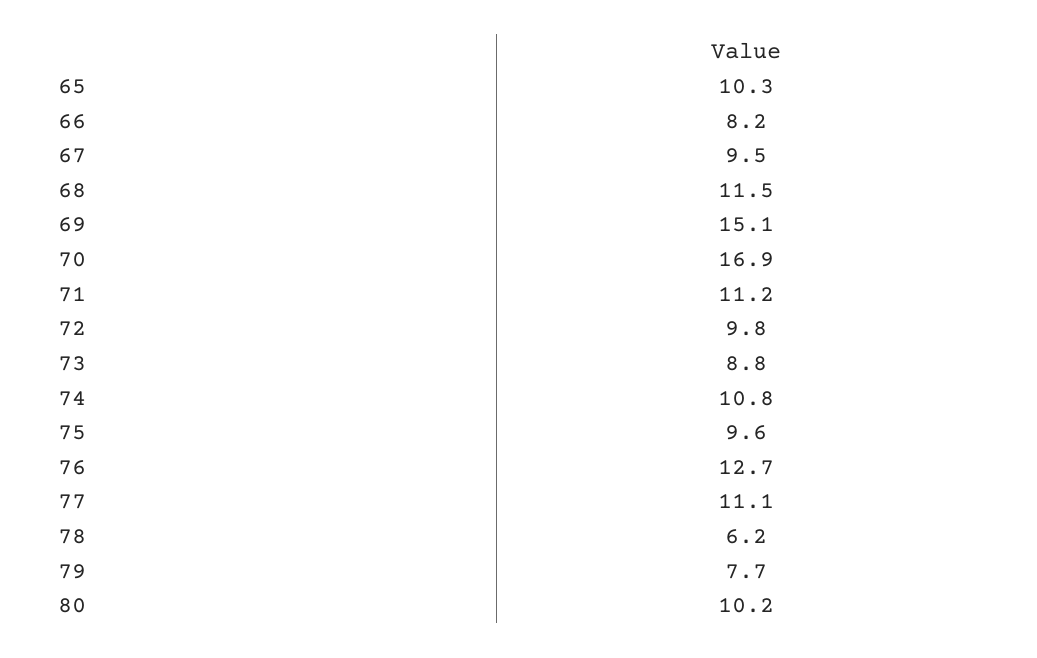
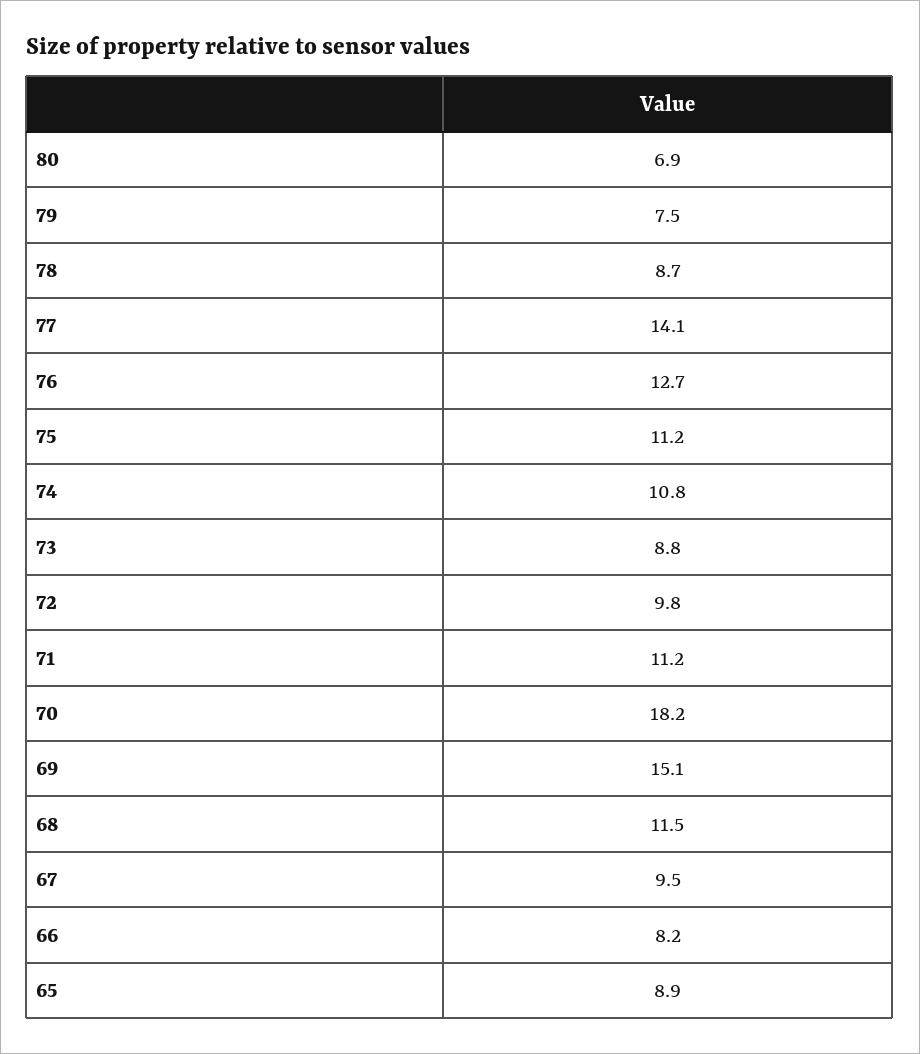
  {
-   "65": 10.3,
+   "65": 8.9,
    "66": 8.2,
    "67": 9.5,
    "68": 11.5,
    "69": 15.1,
-   "70": 16.9,
+   "70": 18.2,
    "71": 11.2,
    "72": 9.8,
    "73": 8.8,
    "74": 10.8,
-   "75": 9.6,
+   "75": 11.2,
    "76": 12.7,
-   "77": 11.1,
+   "77": 14.1,
-   "78": 6.2,
+   "78": 8.7,
-   "79": 7.7,
+   "79": 7.5,
-   "80": 10.2
+   "80": 6.9
  }

